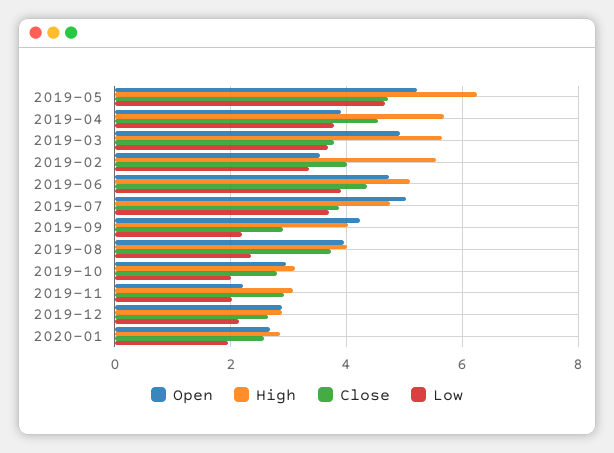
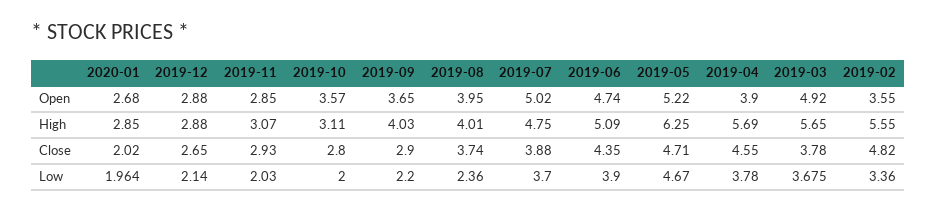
  {
    "Open": {
      "2019-05": 5.22,
      "2019-04": 3.9,
      "2019-03": 4.92,
      "2019-02": 3.55,
      "2019-06": 4.74,
      "2019-07": 5.02,
-     "2019-09": 4.2,
+     "2019-09": 3.65,
      "2019-08": 3.95,
-     "2019-10": 3,
+     "2019-10": 3.57,
-     "2019-11": 2.2,
+     "2019-11": 2.85,
      "2019-12": 2.88,
      "2020-01": 2.68
    },
    "High": {
      "2019-05": 6.25,
      "2019-04": 5.69,
      "2019-03": 5.65,
      "2019-02": 5.55,
      "2019-06": 5.09,
      "2019-07": 4.75,
      "2019-09": 4.03,
      "2019-08": 4.01,
      "2019-10": 3.11,
      "2019-11": 3.07,
      "2019-12": 2.88,
      "2020-01": 2.85
    },
    "Close": {
      "2019-05": 4.71,
      "2019-04": 4.55,
      "2019-03": 3.78,
-     "2019-02": 4,
+     "2019-02": 4.82,
      "2019-06": 4.35,
      "2019-07": 3.88,
      "2019-09": 2.9,
      "2019-08": 3.74,
      "2019-10": 2.8,
      "2019-11": 2.93,
      "2019-12": 2.65,
-     "2020-01": 2.6
+     "2020-01": 2.02
    },
    "Low": {
      "2019-05": 4.67,
      "2019-04": 3.78,
      "2019-03": 3.675,
      "2019-02": 3.36,
      "2019-06": 3.9,
      "2019-07": 3.7,
      "2019-09": 2.2,
      "2019-08": 2.36,
      "2019-10": 2,
      "2019-11": 2.03,
      "2019-12": 2.14,
      "2020-01": 1.964
    }
  }

